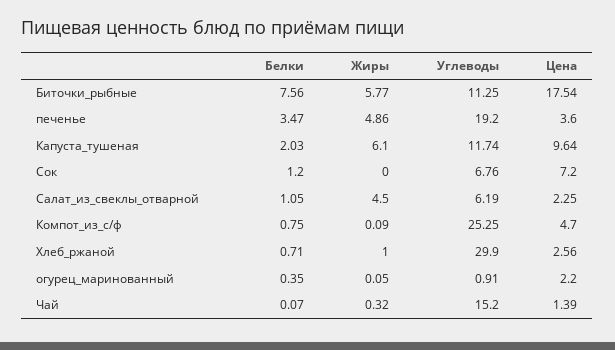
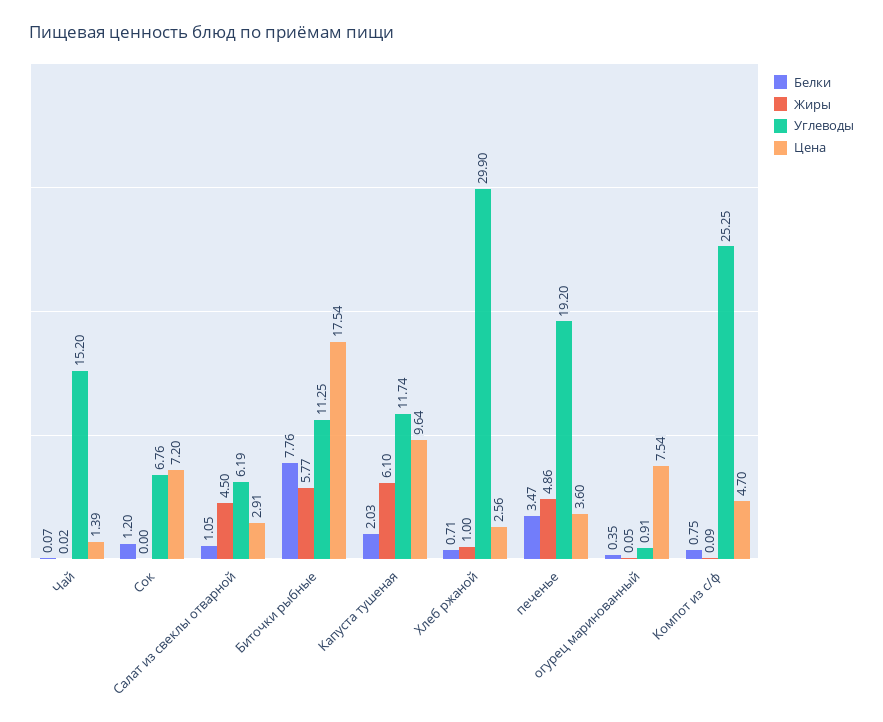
  {
    "Белки": {
-     "Биточки_рыбные": 7.56,
+     "Биточки_рыбные": 7.76,
      "печенье": 3.47,
      "Капуста_тушеная": 2.03,
      "Сок": 1.2,
      "Салат_из_свеклы_отварной": 1.05,
      "Компот_из_с/ф": 0.75,
      "Хлеб_ржаной": 0.71,
      "огурец_маринованный": 0.35,
      "Чай": 0.07
    },
    "Жиры": {
      "Биточки_рыбные": 5.77,
      "печенье": 4.86,
      "Капуста_тушеная": 6.1,
      "Сок": 0,
      "Салат_из_свеклы_отварной": 4.5,
      "Компот_из_с/ф": 0.09,
      "Хлеб_ржаной": 1,
      "огурец_маринованный": 0.05,
-     "Чай": 0.32
+     "Чай": 0.02
    },
    "Углеводы": {
      "Биточки_рыбные": 11.25,
      "печенье": 19.2,
      "Капуста_тушеная": 11.74,
      "Сок": 6.76,
      "Салат_из_свеклы_отварной": 6.19,
      "Компот_из_с/ф": 25.25,
      "Хлеб_ржаной": 29.9,
      "огурец_маринованный": 0.91,
      "Чай": 15.2
    },
    "Цена": {
      "Биточки_рыбные": 17.54,
      "печенье": 3.6,
      "Капуста_тушеная": 9.64,
      "Сок": 7.2,
-     "Салат_из_свеклы_отварной": 2.25,
+     "Салат_из_свеклы_отварной": 2.91,
      "Компот_из_с/ф": 4.7,
      "Хлеб_ржаной": 2.56,
-     "огурец_маринованный": 2.2,
+     "огурец_маринованный": 7.54,
      "Чай": 1.39
    }
  }

